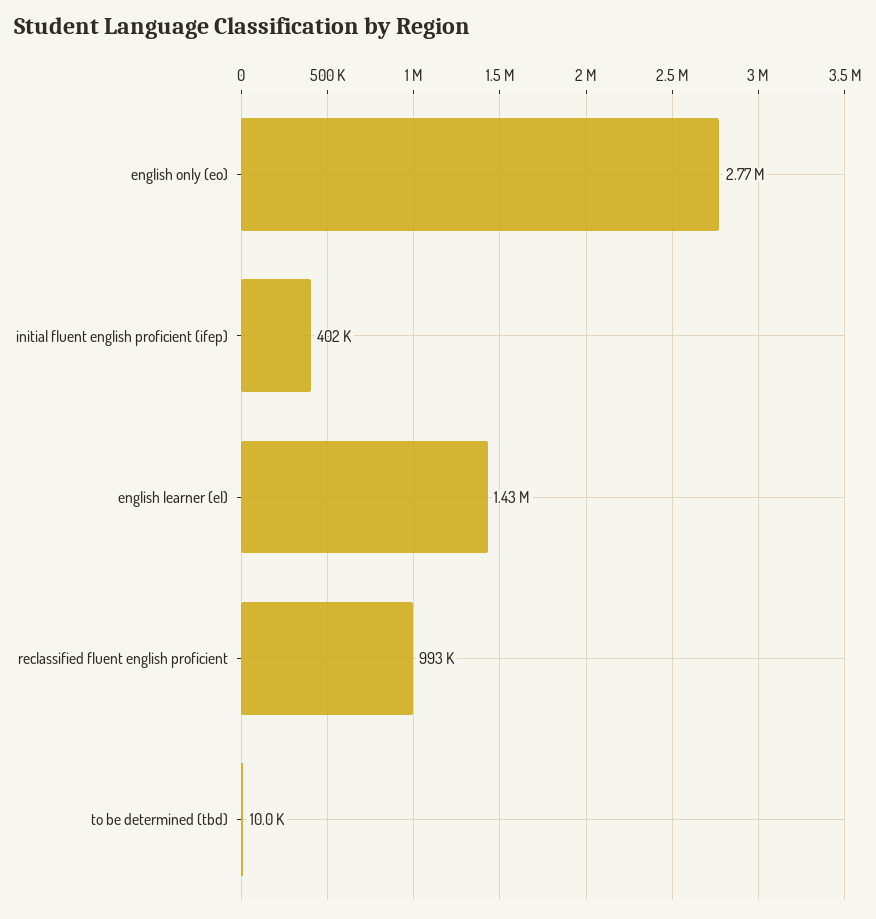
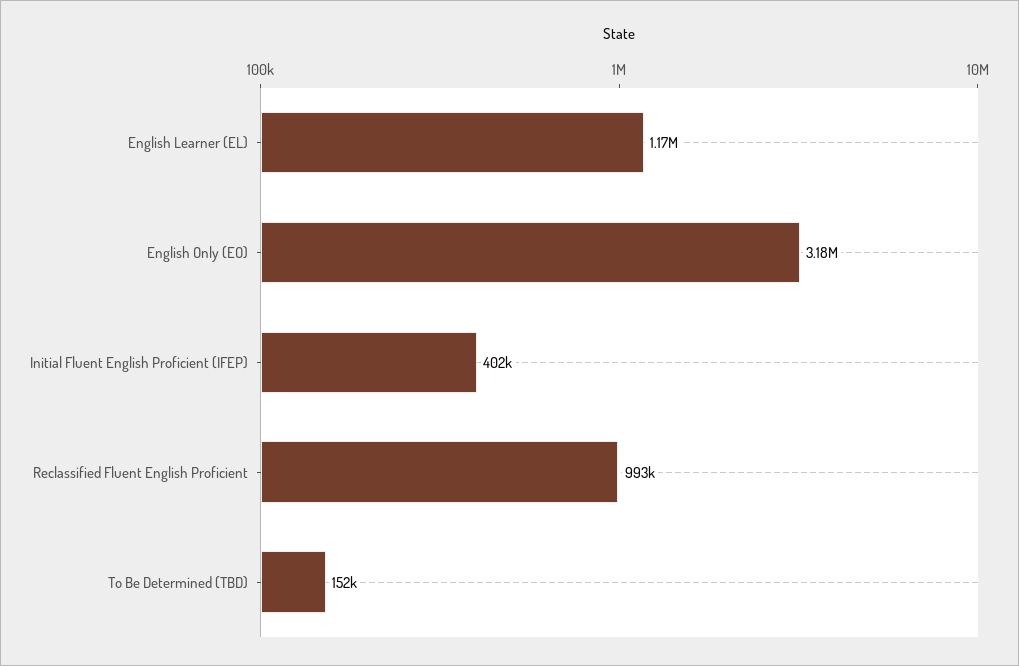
  {
-   "english only (eo)": 2770000,
+   "english only (eo)": 3180000,
    "initial fluent english proficient (ifep)": 402000,
-   "english learner (el)": 1430000,
+   "english learner (el)": 1170000,
    "reclassified fluent english proficient": 993000,
-   "to be determined (tbd)": 10000
+   "to be determined (tbd)": 152000
  }

